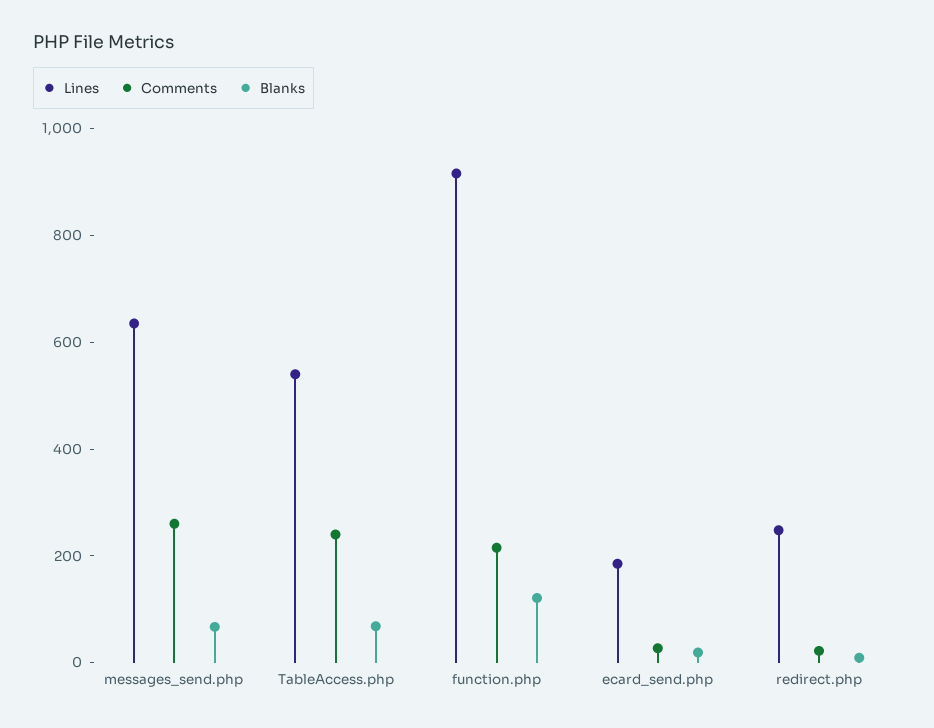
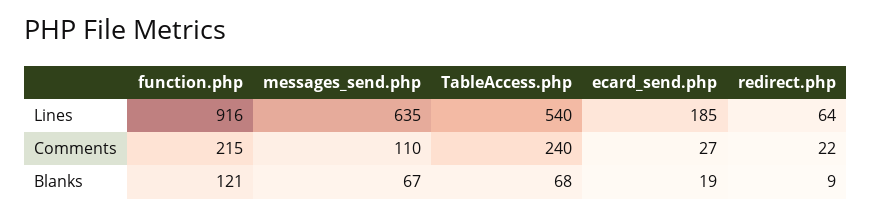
  {
    "Lines": {
      "messages_send.php": 635,
      "TableAccess.php": 540,
      "function.php": 916,
      "ecard_send.php": 185,
-     "redirect.php": 250
+     "redirect.php": 64
    },
    "Comments": {
-     "messages_send.php": 250,
+     "messages_send.php": 110,
      "TableAccess.php": 240,
      "function.php": 215,
      "ecard_send.php": 27,
      "redirect.php": 22
    },
    "Blanks": {
      "messages_send.php": 67,
      "TableAccess.php": 68,
      "function.php": 121,
      "ecard_send.php": 19,
      "redirect.php": 9
    }
  }

